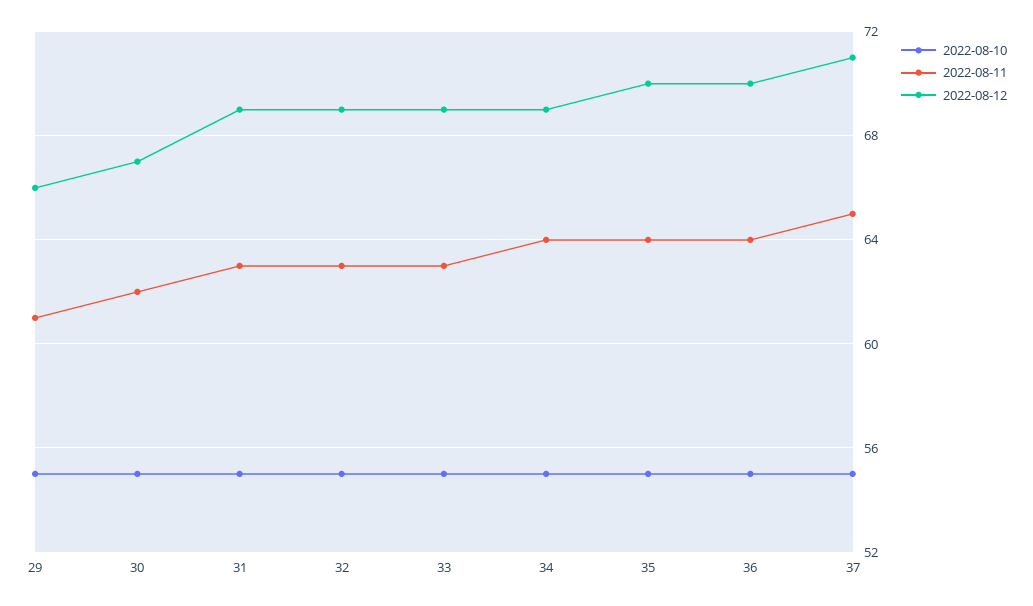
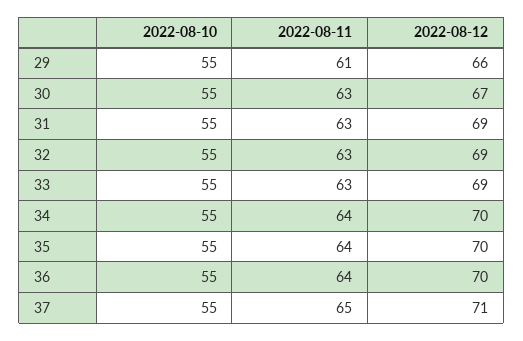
  {
    "2022-08-10": {
      "29": 55,
      "30": 55,
      "31": 55,
      "32": 55,
      "33": 55,
      "34": 55,
      "35": 55,
      "36": 55,
      "37": 55
    },
    "2022-08-11": {
      "29": 61,
-     "30": 62,
+     "30": 63,
      "31": 63,
      "32": 63,
      "33": 63,
      "34": 64,
      "35": 64,
      "36": 64,
      "37": 65
    },
    "2022-08-12": {
      "29": 66,
      "30": 67,
      "31": 69,
      "32": 69,
      "33": 69,
-     "34": 69,
+     "34": 70,
      "35": 70,
      "36": 70,
      "37": 71
    }
  }

